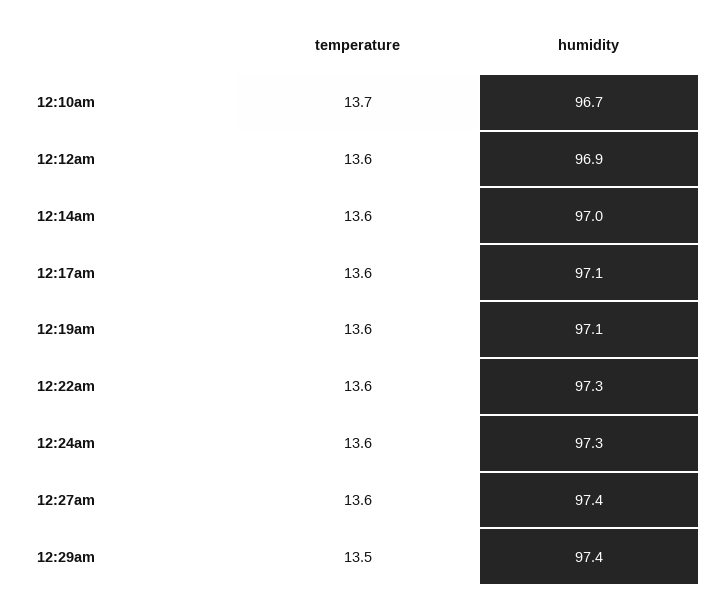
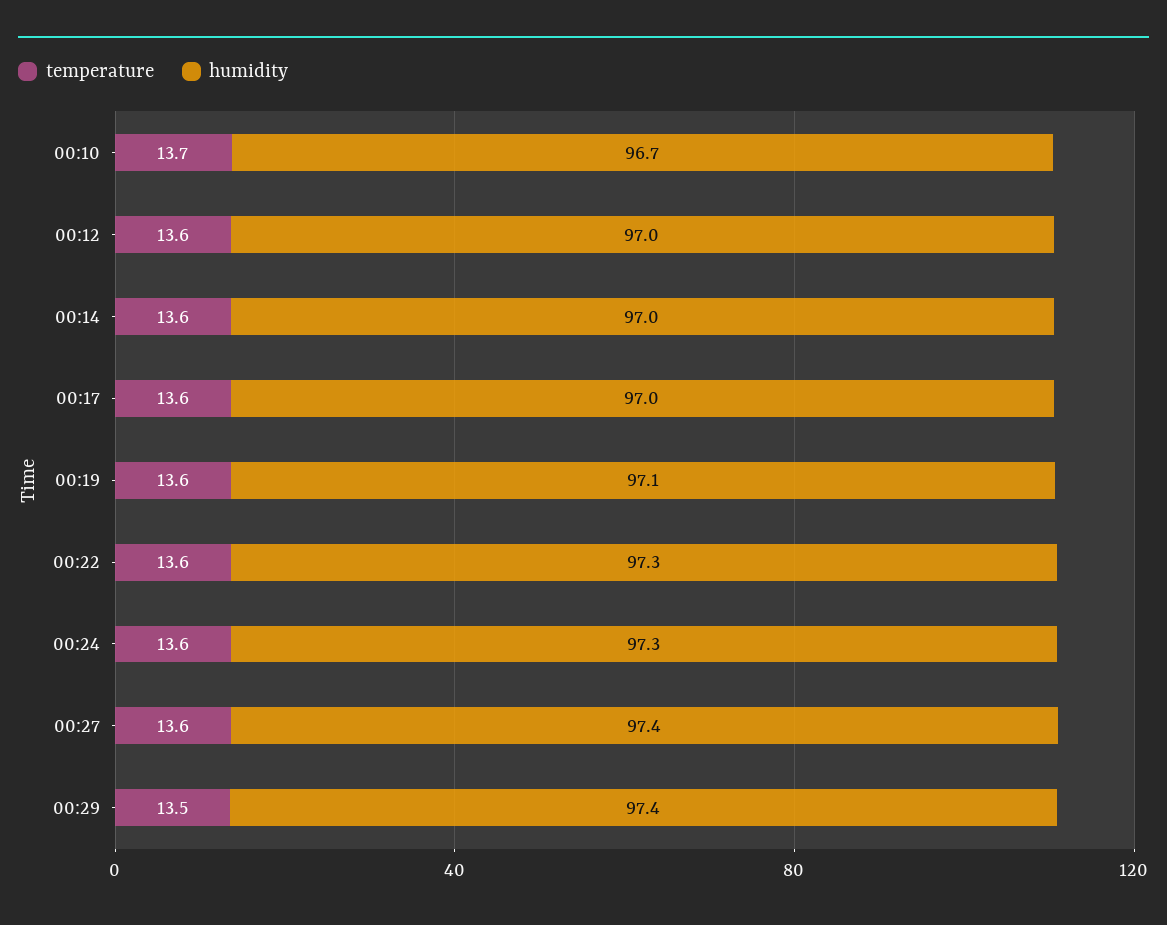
  {
    "temperature": {
      "12:10am": 13.7,
      "12:12am": 13.6,
      "12:14am": 13.6,
      "12:17am": 13.6,
      "12:19am": 13.6,
      "12:22am": 13.6,
      "12:24am": 13.6,
      "12:27am": 13.6,
      "12:29am": 13.5
    },
    "humidity": {
      "12:10am": 96.7,
-     "12:12am": 96.9,
+     "12:12am": 97,
      "12:14am": 97,
-     "12:17am": 97.1,
+     "12:17am": 97,
      "12:19am": 97.1,
      "12:22am": 97.3,
      "12:24am": 97.3,
      "12:27am": 97.4,
      "12:29am": 97.4
    }
  }

